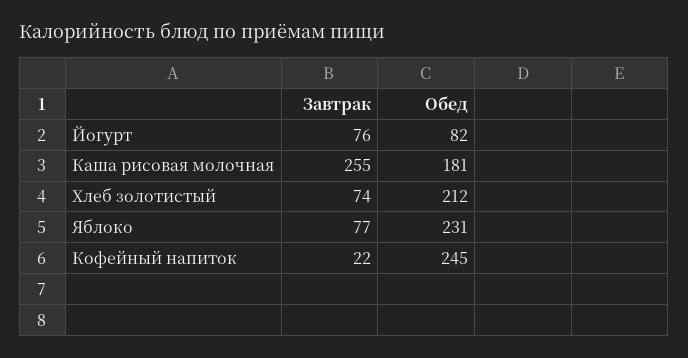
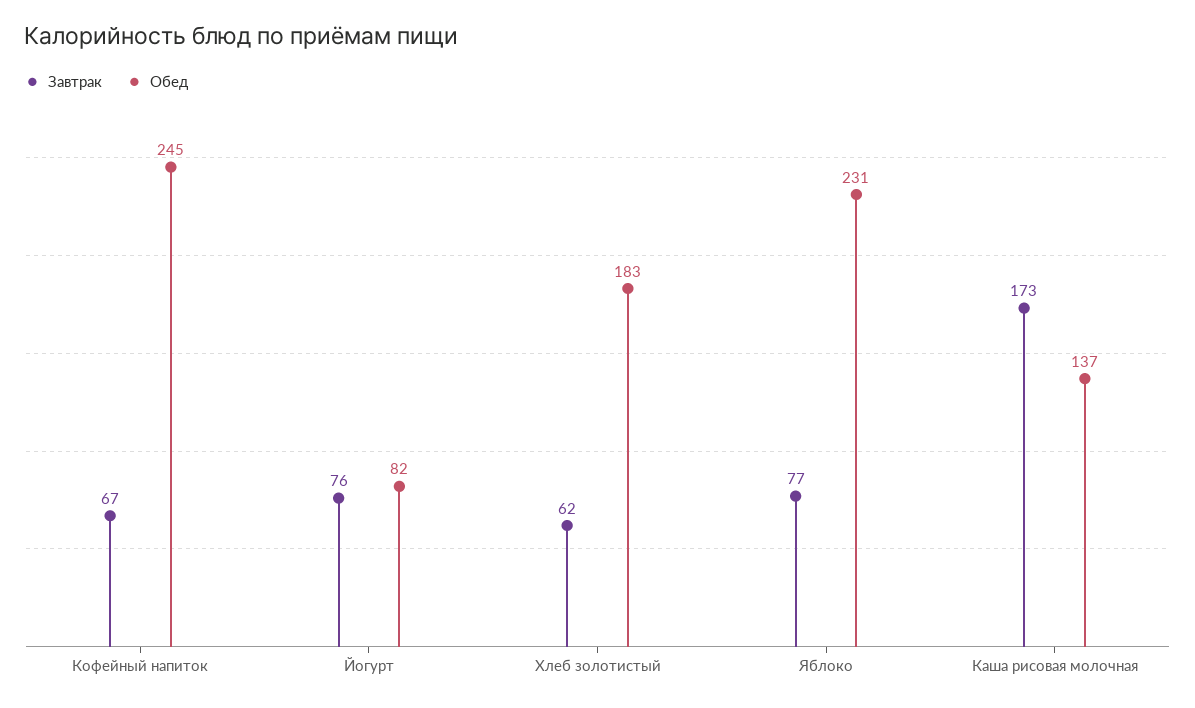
  {
    "Завтрак": {
      "Йогурт": 76,
-     "Каша рисовая молочная": 255,
+     "Каша рисовая молочная": 173,
-     "Хлеб золотистый": 74,
+     "Хлеб золотистый": 62,
      "Яблоко": 77,
-     "Кофейный напиток": 22
+     "Кофейный напиток": 67
    },
    "Обед": {
      "Йогурт": 82,
-     "Каша рисовая молочная": 181,
+     "Каша рисовая молочная": 137,
-     "Хлеб золотистый": 212,
+     "Хлеб золотистый": 183,
      "Яблоко": 231,
      "Кофейный напиток": 245
    }
  }

